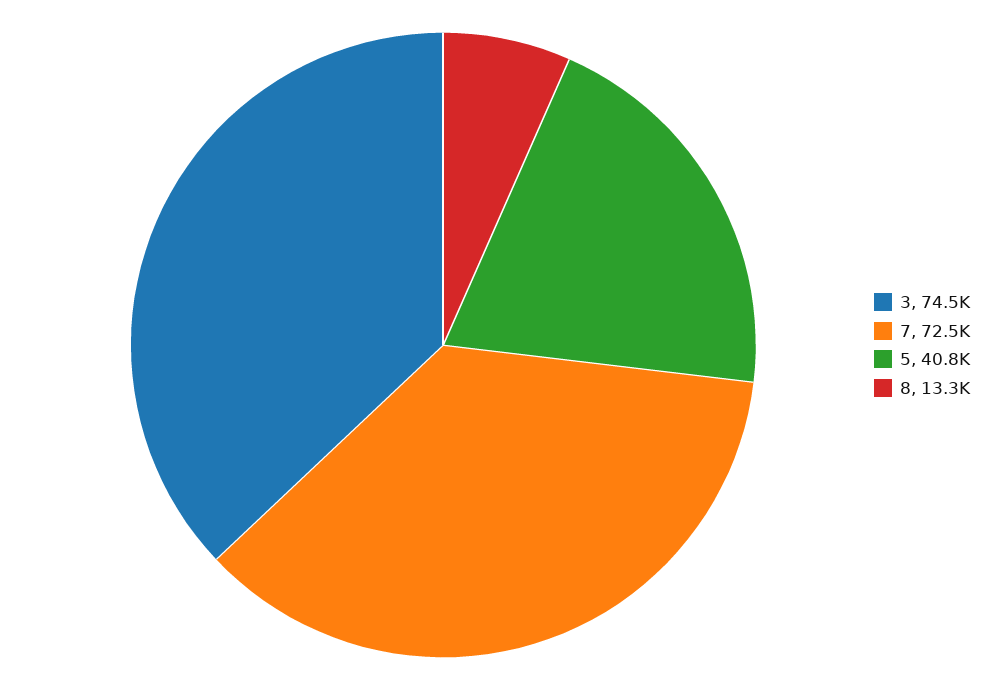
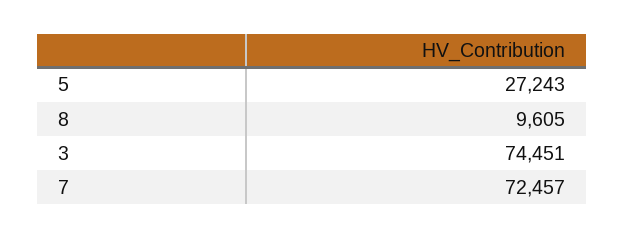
  {
    "3": 74451,
    "7": 72457,
-   "5": 40800,
+   "5": 27243,
-   "8": 13300
+   "8": 9605
  }

